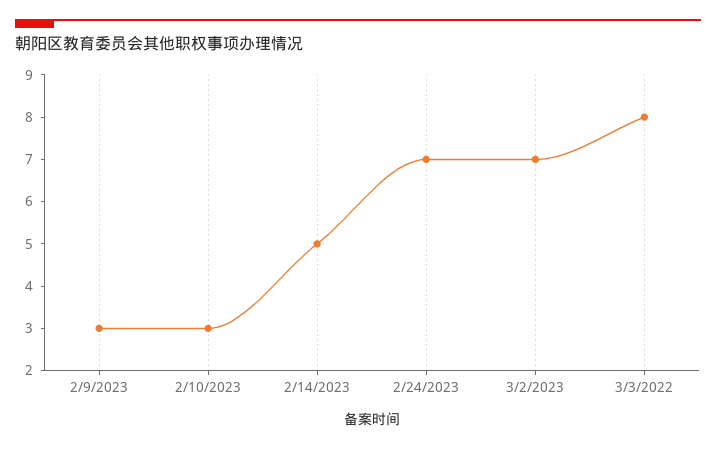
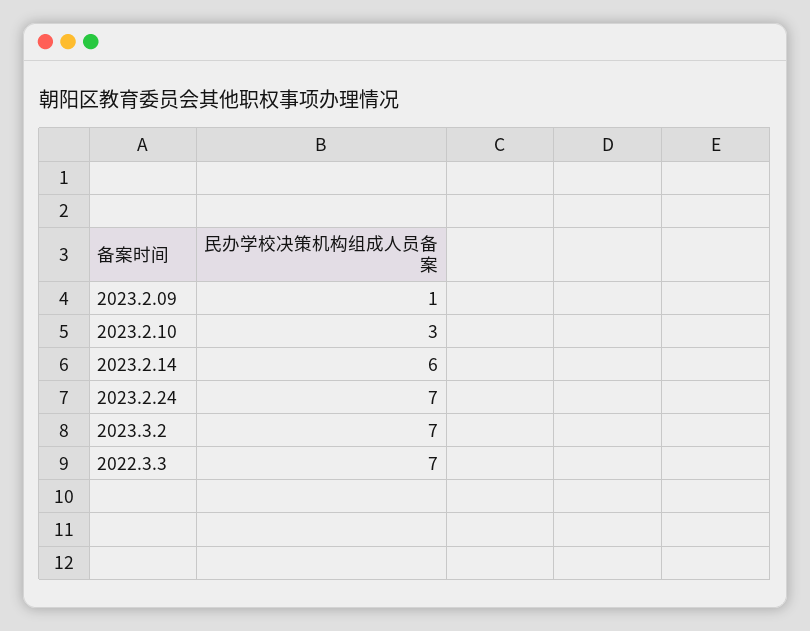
  {
-   "2/9/2023": 3,
+   "2/9/2023": 1,
    "2/10/2023": 3,
-   "2/14/2023": 5,
+   "2/14/2023": 6,
    "2/24/2023": 7,
    "3/2/2023": 7,
-   "3/3/2022": 8
+   "3/3/2022": 7
  }

